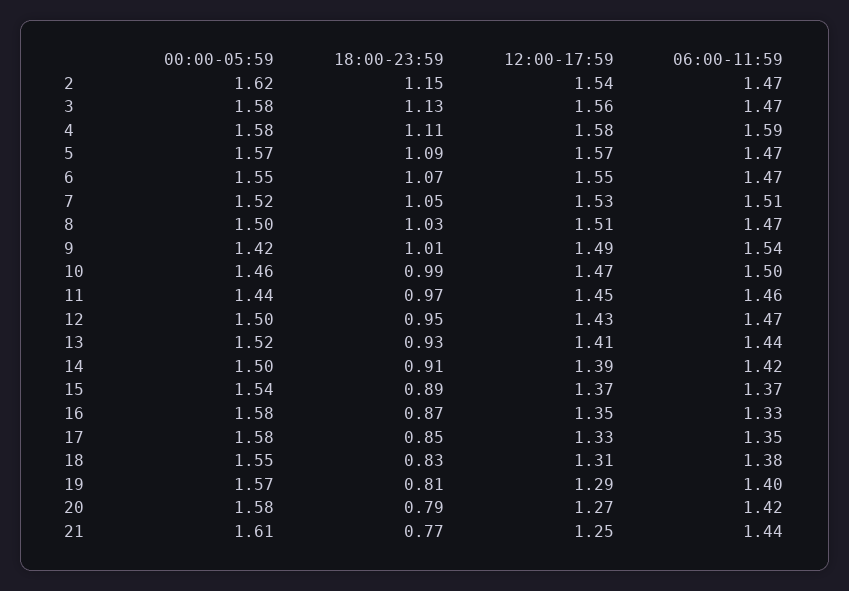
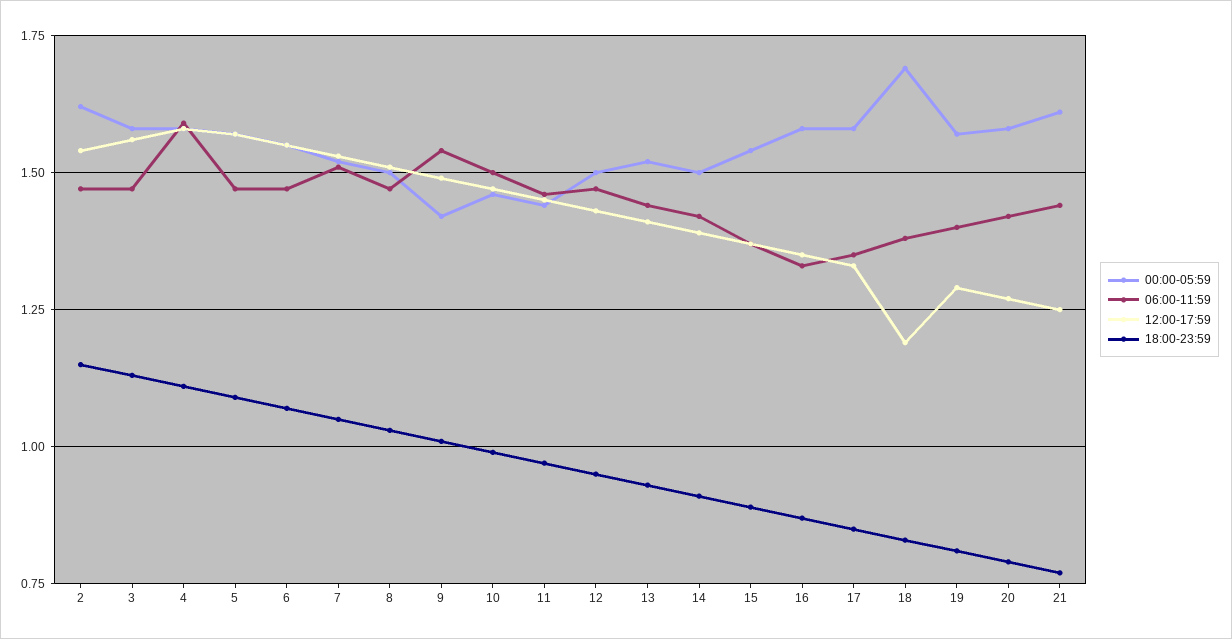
  {
    "00:00-05:59": {
      "2": 1.62,
      "3": 1.58,
      "4": 1.58,
      "5": 1.57,
      "6": 1.55,
      "7": 1.52,
      "8": 1.5,
      "9": 1.42,
      "10": 1.46,
      "11": 1.44,
      "12": 1.5,
      "13": 1.52,
      "14": 1.5,
      "15": 1.54,
      "16": 1.58,
      "17": 1.58,
-     "18": 1.55,
+     "18": 1.7,
      "19": 1.57,
      "20": 1.58,
      "21": 1.61
    },
    "18:00-23:59": {
      "2": 1.15,
      "3": 1.13,
      "4": 1.11,
      "5": 1.09,
      "6": 1.07,
      "7": 1.05,
      "8": 1.03,
      "9": 1.01,
      "10": 0.99,
      "11": 0.97,
      "12": 0.95,
      "13": 0.93,
      "14": 0.91,
      "15": 0.89,
      "16": 0.87,
      "17": 0.85,
      "18": 0.83,
      "19": 0.81,
      "20": 0.79,
      "21": 0.77
    },
    "12:00-17:59": {
      "2": 1.54,
      "3": 1.56,
      "4": 1.58,
      "5": 1.57,
      "6": 1.55,
      "7": 1.53,
      "8": 1.51,
      "9": 1.49,
      "10": 1.47,
      "11": 1.45,
      "12": 1.43,
      "13": 1.41,
      "14": 1.39,
      "15": 1.37,
      "16": 1.35,
      "17": 1.33,
-     "18": 1.31,
+     "18": 1.2,
      "19": 1.29,
      "20": 1.27,
      "21": 1.25
    },
    "06:00-11:59": {
      "2": 1.47,
      "3": 1.47,
      "4": 1.59,
      "5": 1.47,
      "6": 1.47,
      "7": 1.51,
      "8": 1.47,
      "9": 1.54,
      "10": 1.5,
      "11": 1.46,
      "12": 1.47,
      "13": 1.44,
      "14": 1.42,
      "15": 1.37,
      "16": 1.33,
      "17": 1.35,
      "18": 1.38,
      "19": 1.4,
      "20": 1.42,
      "21": 1.44
    }
  }

